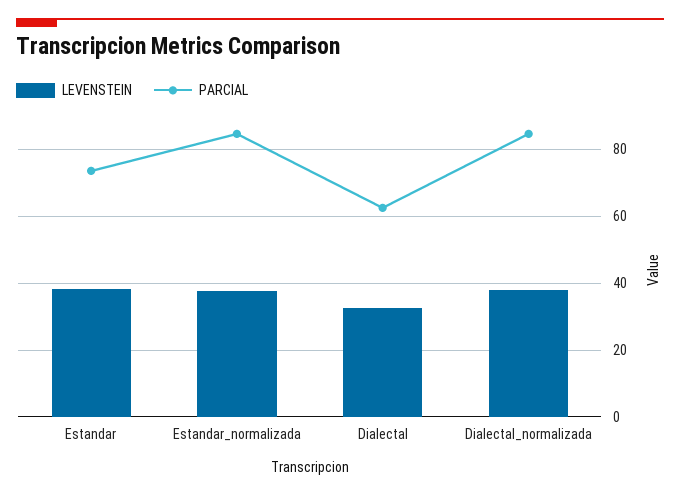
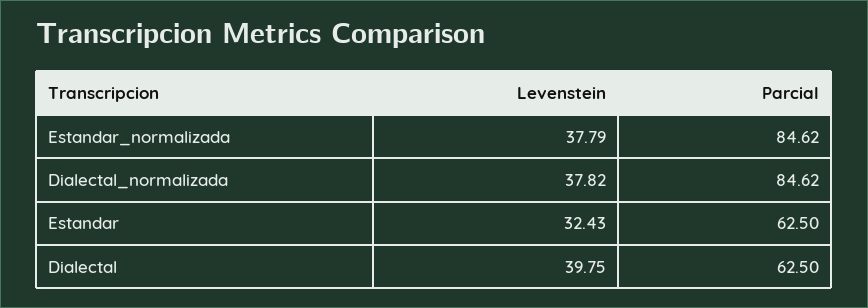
  {
    "LEVENSTEIN": {
-     "Estandar": 38,
+     "Estandar": 32.43,
      "Estandar_normalizada": 37.79,
-     "Dialectal": 32,
+     "Dialectal": 39.75,
      "Dialectal_normalizada": 37.82
    },
    "PARCIAL": {
-     "Estandar": 74,
+     "Estandar": 62.5,
      "Estandar_normalizada": 84.62,
      "Dialectal": 62.5,
      "Dialectal_normalizada": 84.62
    }
  }

